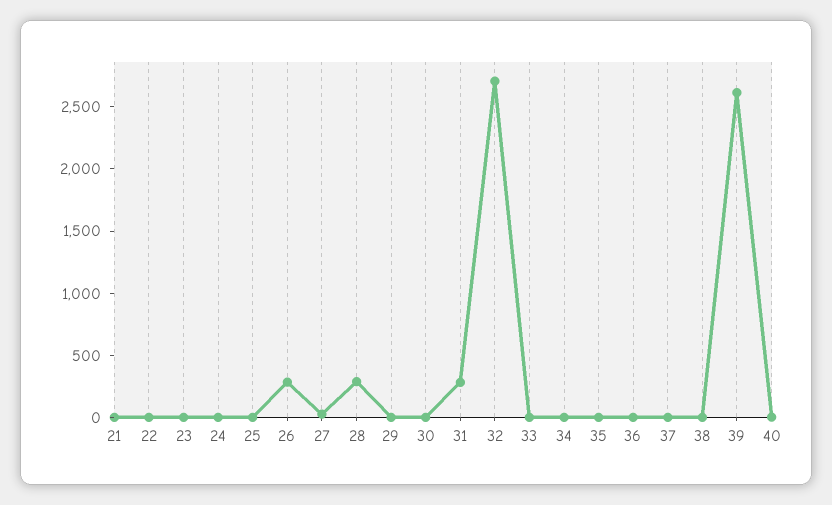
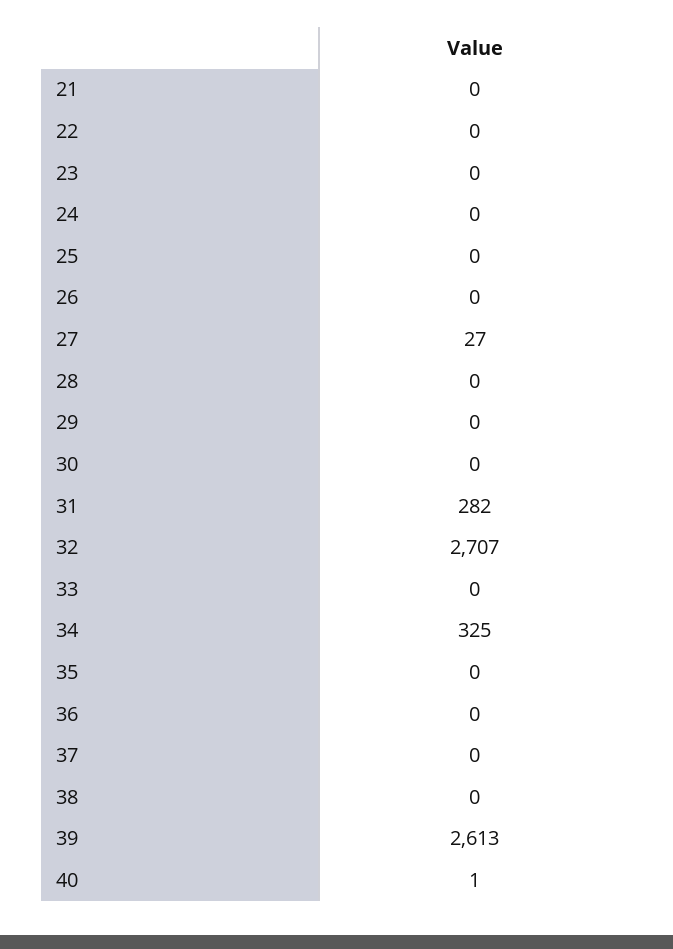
  {
    "21": 0,
    "22": 0,
    "23": 0,
    "24": 0,
    "25": 0,
-   "26": 300,
+   "26": 0,
    "27": 27,
-   "28": 300,
+   "28": 0,
    "29": 0,
    "30": 0,
    "31": 282,
    "32": 2707,
    "33": 0,
-   "34": 0,
+   "34": 325,
    "35": 0,
    "36": 0,
    "37": 0,
    "38": 0,
    "39": 2613,
    "40": 1
  }

